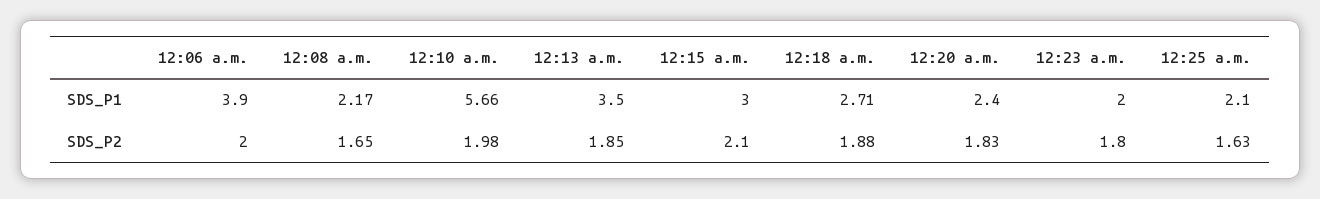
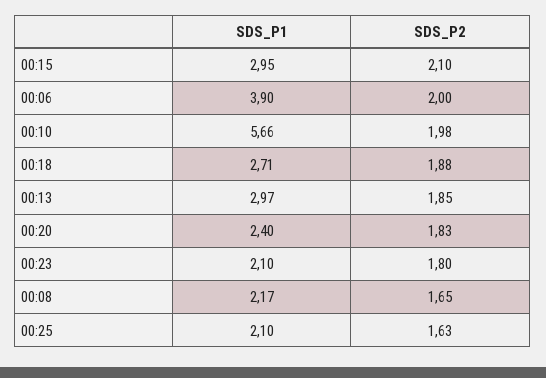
  {
    "12:06 a.m.": {
      "SDS_P1": 3.9,
      "SDS_P2": 2
    },
    "12:08 a.m.": {
      "SDS_P1": 2.17,
      "SDS_P2": 1.65
    },
    "12:10 a.m.": {
      "SDS_P1": 5.66,
      "SDS_P2": 1.98
    },
    "12:13 a.m.": {
-     "SDS_P1": 3.5,
+     "SDS_P1": 2.97,
      "SDS_P2": 1.85
    },
    "12:15 a.m.": {
-     "SDS_P1": 3,
+     "SDS_P1": 2.95,
      "SDS_P2": 2.1
    },
    "12:18 a.m.": {
      "SDS_P1": 2.71,
      "SDS_P2": 1.88
    },
    "12:20 a.m.": {
      "SDS_P1": 2.4,
      "SDS_P2": 1.83
    },
    "12:23 a.m.": {
-     "SDS_P1": 2,
+     "SDS_P1": 2.1,
      "SDS_P2": 1.8
    },
    "12:25 a.m.": {
      "SDS_P1": 2.1,
      "SDS_P2": 1.63
    }
  }

